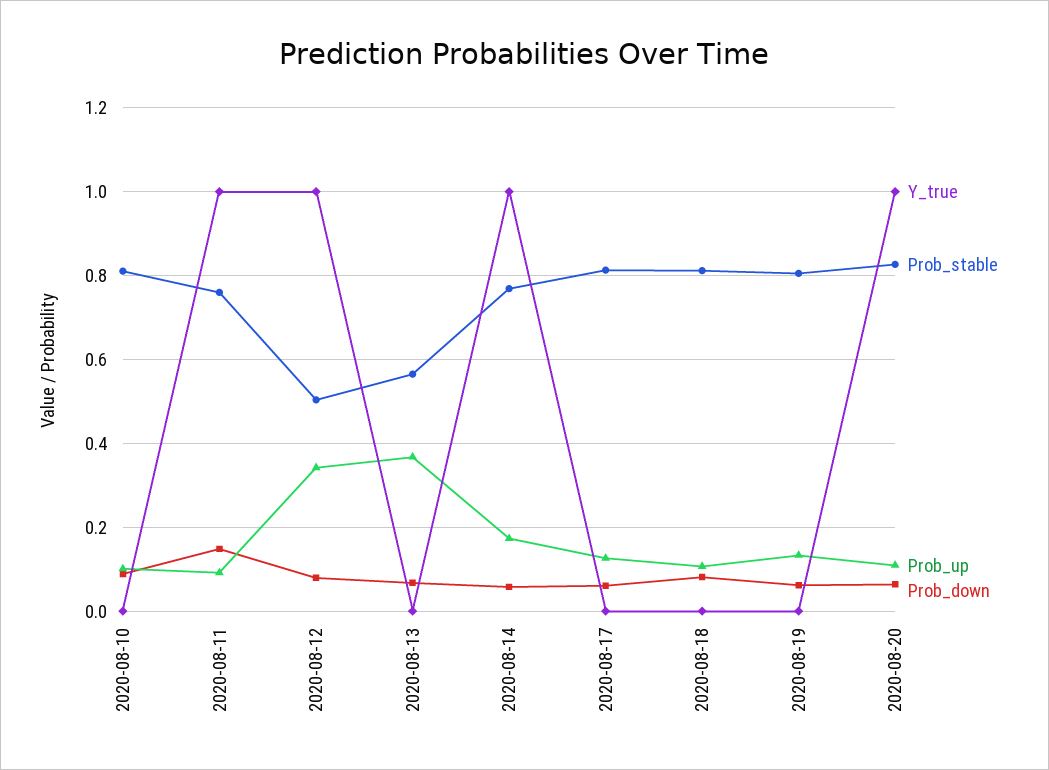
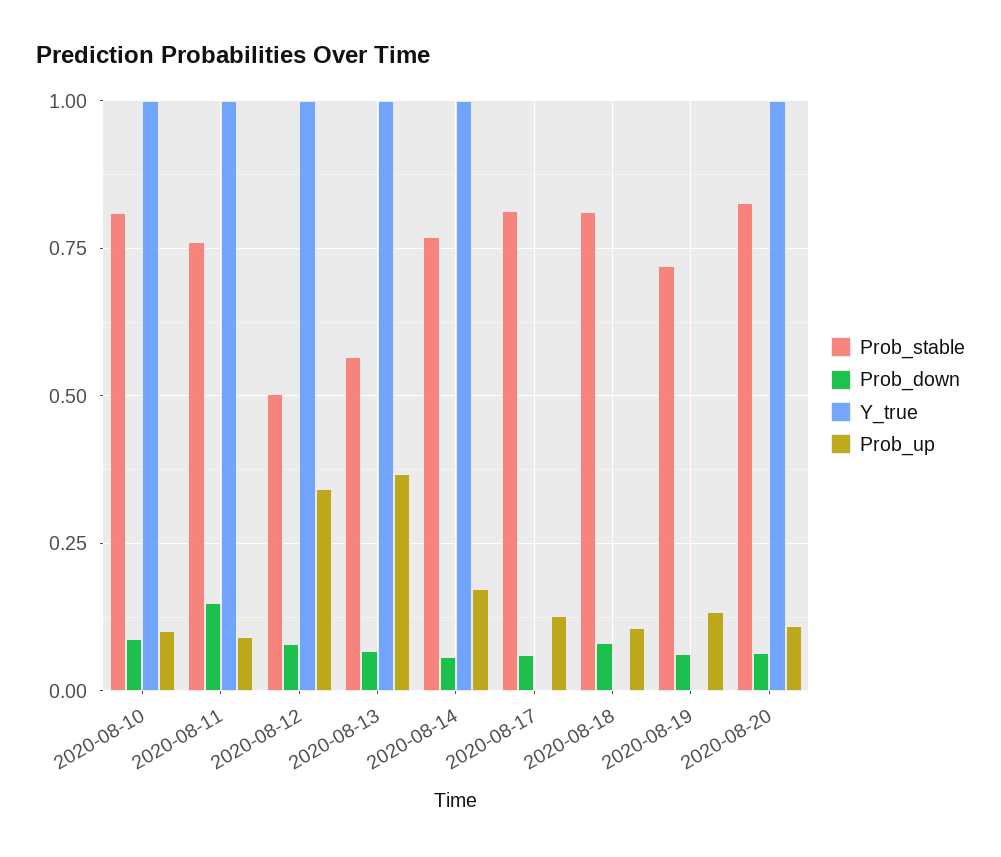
  {
    "Y_true": {
-     "2020-08-10": 0,
+     "2020-08-10": 1,
      "2020-08-11": 1,
      "2020-08-12": 1,
-     "2020-08-13": 0,
+     "2020-08-13": 1,
      "2020-08-14": 1,
      "2020-08-17": 0,
      "2020-08-18": 0,
      "2020-08-19": 0,
      "2020-08-20": 1
    },
    "Prob_stable": {
      "2020-08-10": 0.82,
      "2020-08-11": 0.76,
      "2020-08-12": 0.5,
      "2020-08-13": 0.56,
      "2020-08-14": 0.76,
      "2020-08-17": 0.82,
      "2020-08-18": 0.82,
-     "2020-08-19": 0.8,
+     "2020-08-19": 0.725,
      "2020-08-20": 0.82
    },
    "Prob_up": {
      "2020-08-10": 0.1,
      "2020-08-11": 0.1,
      "2020-08-12": 0.34,
      "2020-08-13": 0.36,
      "2020-08-14": 0.18,
      "2020-08-17": 0.12,
      "2020-08-18": 0.1,
      "2020-08-19": 0.14,
      "2020-08-20": 0.1
    },
    "Prob_down": {
      "2020-08-10": 0.08,
      "2020-08-11": 0.14,
      "2020-08-12": 0.08,
      "2020-08-13": 0.06,
      "2020-08-14": 0.06,
      "2020-08-17": 0.06,
      "2020-08-18": 0.08,
      "2020-08-19": 0.06,
      "2020-08-20": 0.06
    }
  }

